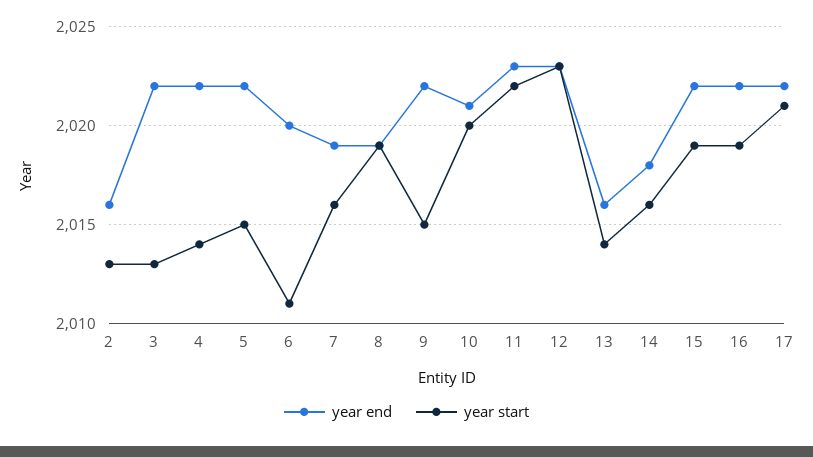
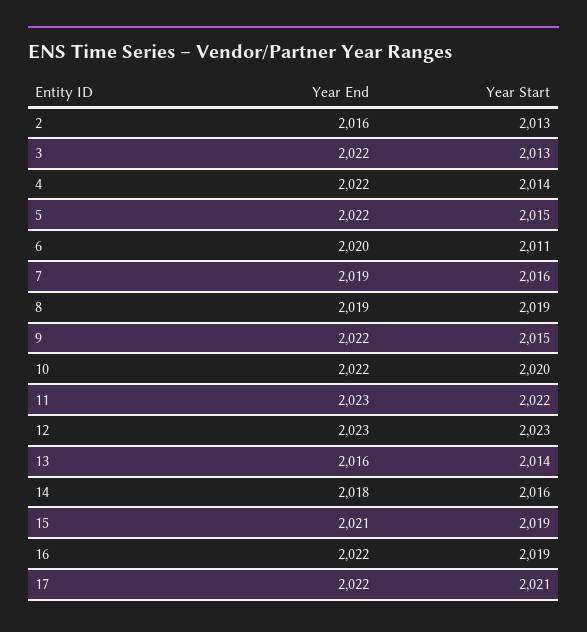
  {
    "year end": {
      "2": 2016,
      "3": 2022,
      "4": 2022,
      "5": 2022,
      "6": 2020,
      "7": 2019,
      "8": 2019,
      "9": 2022,
-     "10": 2021,
+     "10": 2022,
      "11": 2023,
      "12": 2023,
      "13": 2016,
      "14": 2018,
-     "15": 2022,
+     "15": 2021,
      "16": 2022,
      "17": 2022
    },
    "year start": {
      "2": 2013,
      "3": 2013,
      "4": 2014,
      "5": 2015,
      "6": 2011,
      "7": 2016,
      "8": 2019,
      "9": 2015,
      "10": 2020,
      "11": 2022,
      "12": 2023,
      "13": 2014,
      "14": 2016,
      "15": 2019,
      "16": 2019,
      "17": 2021
    }
  }

